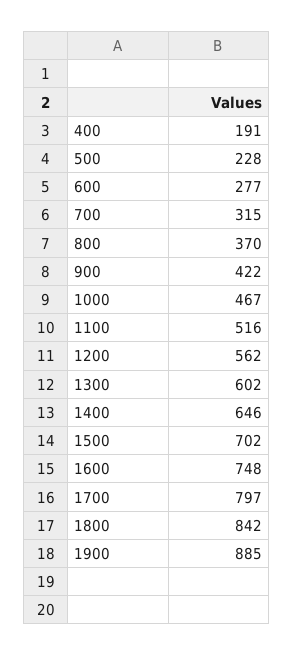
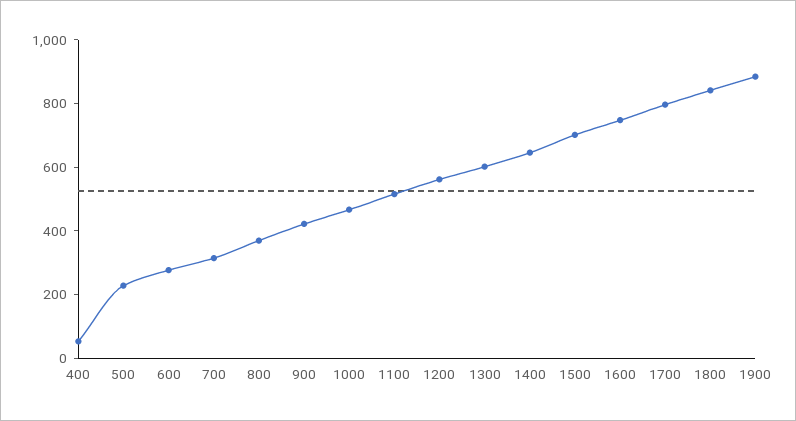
  {
-   "400": 191,
+   "400": 50,
    "500": 228,
    "600": 277,
    "700": 315,
    "800": 370,
    "900": 422,
    "1000": 467,
    "1100": 516,
    "1200": 562,
    "1300": 602,
    "1400": 646,
    "1500": 702,
    "1600": 748,
    "1700": 797,
    "1800": 842,
    "1900": 885
  }

